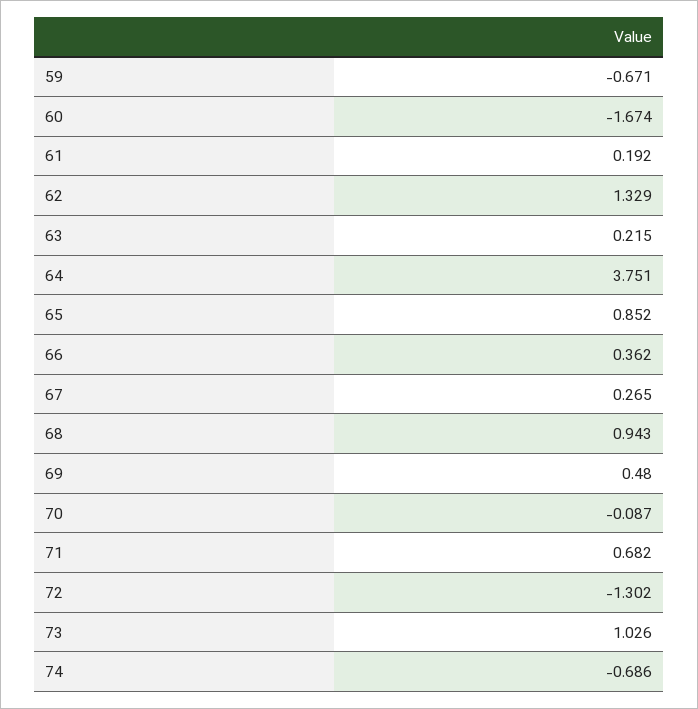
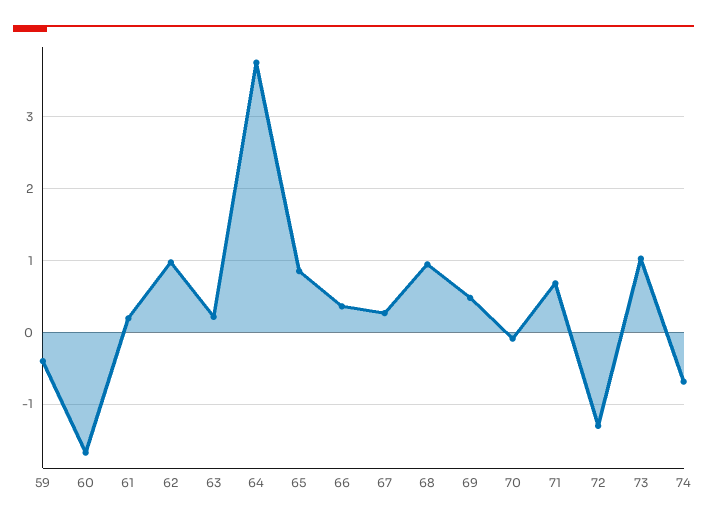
  {
-   "59": -0.671,
+   "59": -0.4,
    "60": -1.674,
    "61": 0.192,
-   "62": 1.329,
+   "62": 1,
    "63": 0.215,
    "64": 3.751,
    "65": 0.852,
    "66": 0.362,
    "67": 0.265,
    "68": 0.943,
    "69": 0.48,
    "70": -0.087,
    "71": 0.682,
    "72": -1.302,
    "73": 1.026,
    "74": -0.686
  }

